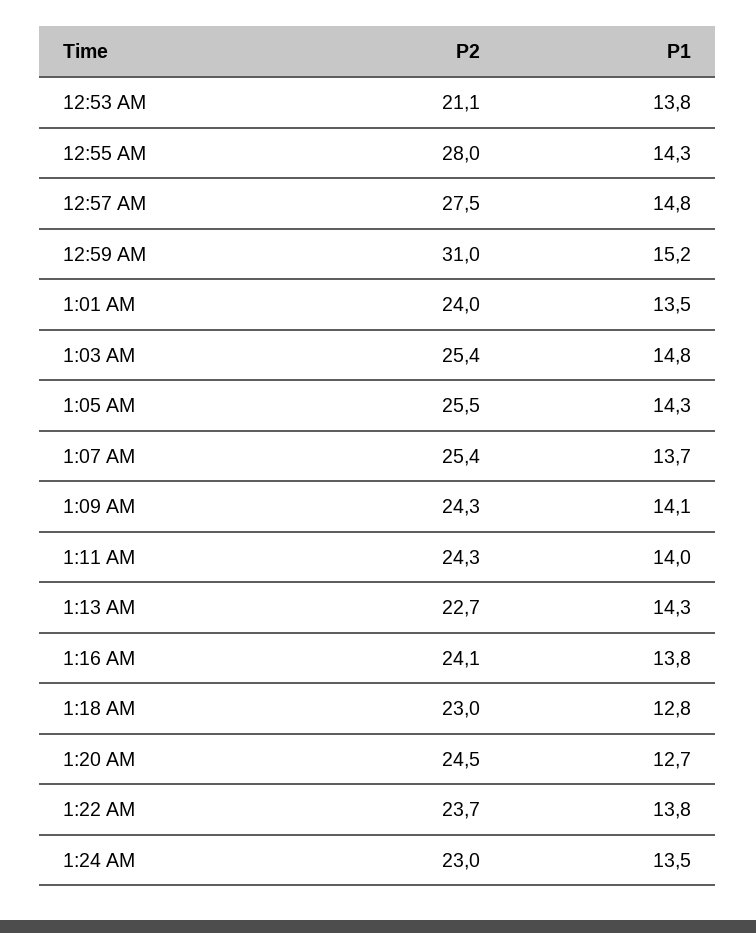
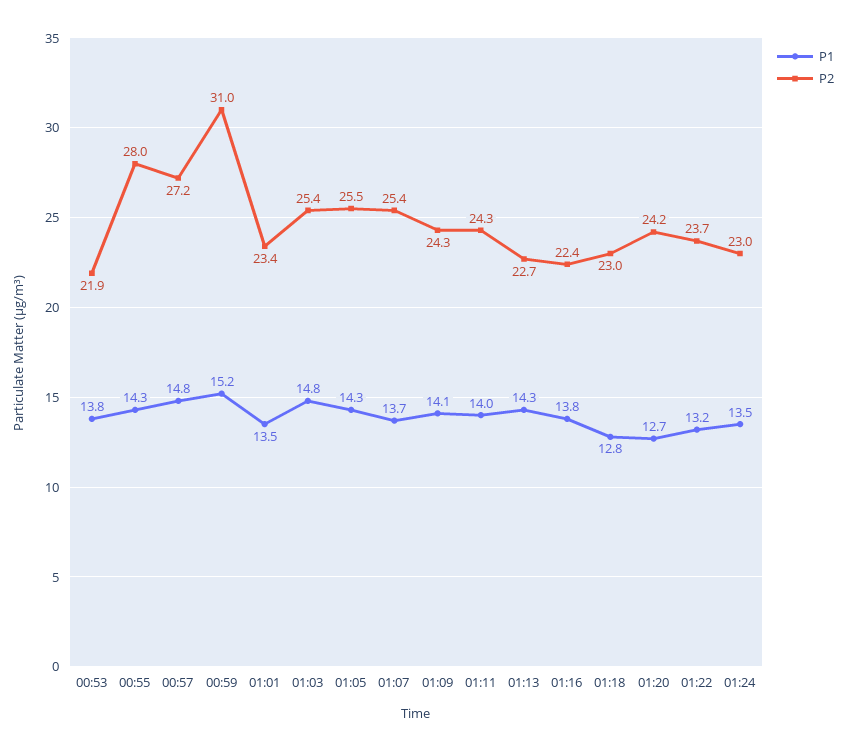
  {
    "P2": {
-     "12:53 AM": 21.1,
+     "12:53 AM": 21.9,
      "12:55 AM": 28,
-     "12:57 AM": 27.5,
+     "12:57 AM": 27.2,
      "12:59 AM": 31,
-     "1:01 AM": 24,
+     "1:01 AM": 23.4,
      "1:03 AM": 25.4,
      "1:05 AM": 25.5,
      "1:07 AM": 25.4,
      "1:09 AM": 24.3,
      "1:11 AM": 24.3,
      "1:13 AM": 22.7,
-     "1:16 AM": 24.1,
+     "1:16 AM": 22.4,
      "1:18 AM": 23,
-     "1:20 AM": 24.5,
+     "1:20 AM": 24.2,
      "1:22 AM": 23.7,
      "1:24 AM": 23
    },
    "P1": {
      "12:53 AM": 13.8,
      "12:55 AM": 14.3,
      "12:57 AM": 14.8,
      "12:59 AM": 15.2,
      "1:01 AM": 13.5,
      "1:03 AM": 14.8,
      "1:05 AM": 14.3,
      "1:07 AM": 13.7,
      "1:09 AM": 14.1,
      "1:11 AM": 14,
      "1:13 AM": 14.3,
      "1:16 AM": 13.8,
      "1:18 AM": 12.8,
      "1:20 AM": 12.7,
-     "1:22 AM": 13.8,
+     "1:22 AM": 13.2,
      "1:24 AM": 13.5
    }
  }

